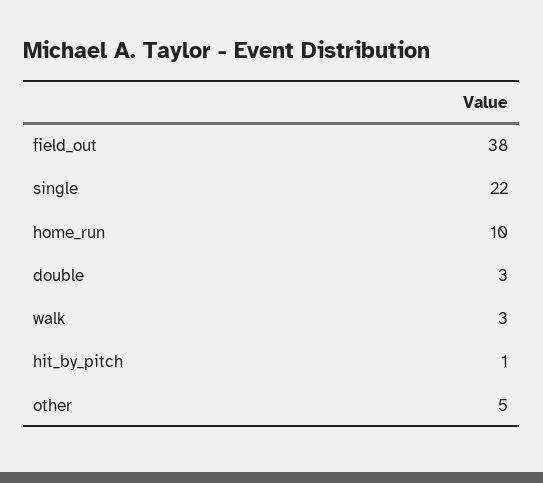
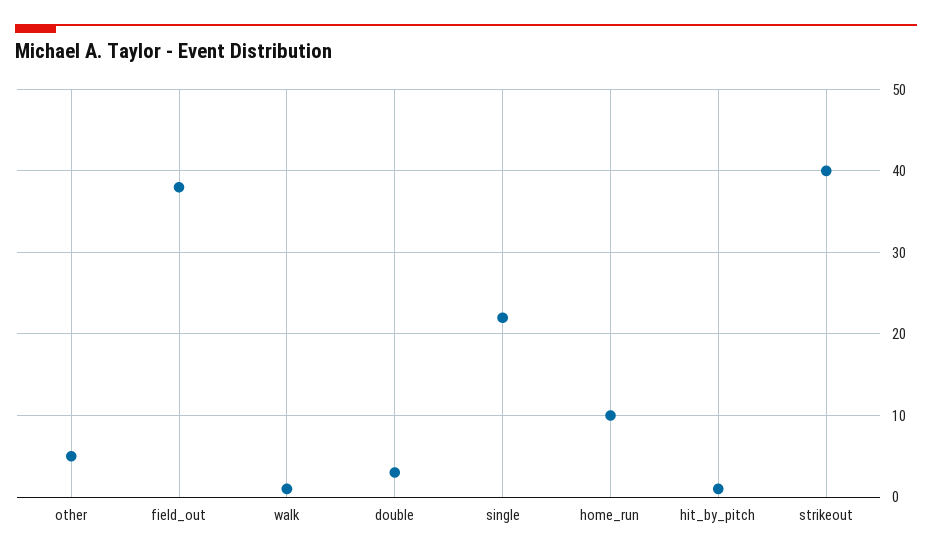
  {
    "field_out": 38,
    "single": 22,
    "home_run": 10,
    "double": 3,
-   "walk": 3,
+   "walk": 1,
    "hit_by_pitch": 1,
-   "other": 5
+   "other": 5,
+   "strikeout": 40
  }

